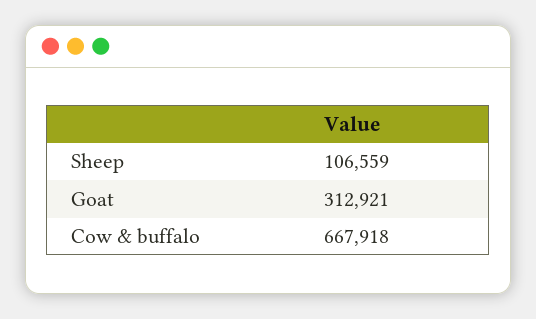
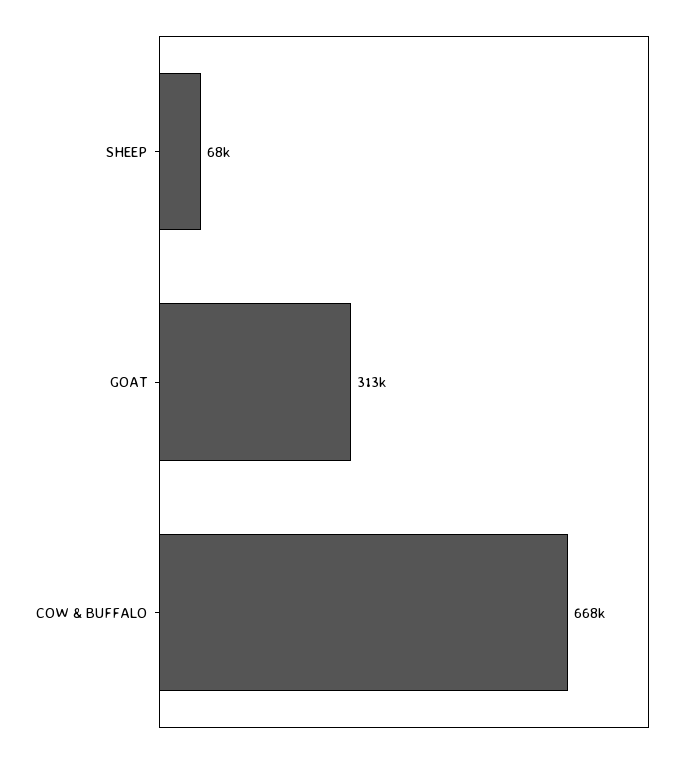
  {
-   "Sheep": 106559,
+   "Sheep": 68000,
    "Goat": 312921,
    "Cow & buffalo": 667918
  }

